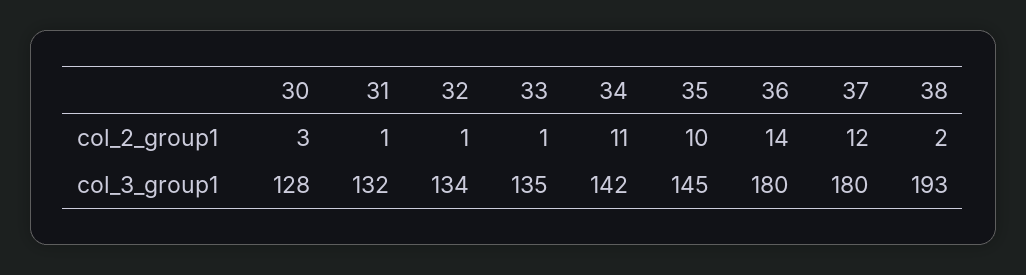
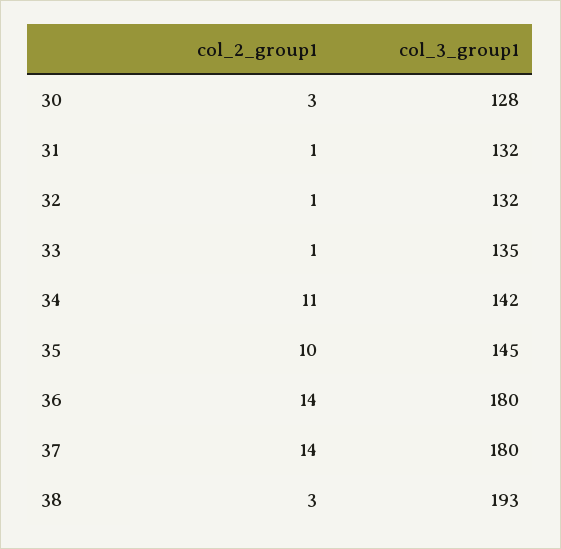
  {
    "30": {
      "col_2_group1": 3,
      "col_3_group1": 128
    },
    "31": {
      "col_2_group1": 1,
      "col_3_group1": 132
    },
    "32": {
      "col_2_group1": 1,
-     "col_3_group1": 134
+     "col_3_group1": 132
    },
    "33": {
      "col_2_group1": 1,
      "col_3_group1": 135
    },
    "34": {
      "col_2_group1": 11,
      "col_3_group1": 142
    },
    "35": {
      "col_2_group1": 10,
      "col_3_group1": 145
    },
    "36": {
      "col_2_group1": 14,
      "col_3_group1": 180
    },
    "37": {
-     "col_2_group1": 12,
+     "col_2_group1": 14,
      "col_3_group1": 180
    },
    "38": {
-     "col_2_group1": 2,
+     "col_2_group1": 3,
      "col_3_group1": 193
    }
  }

